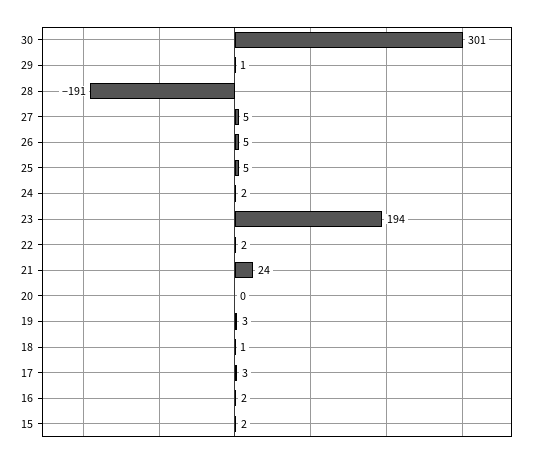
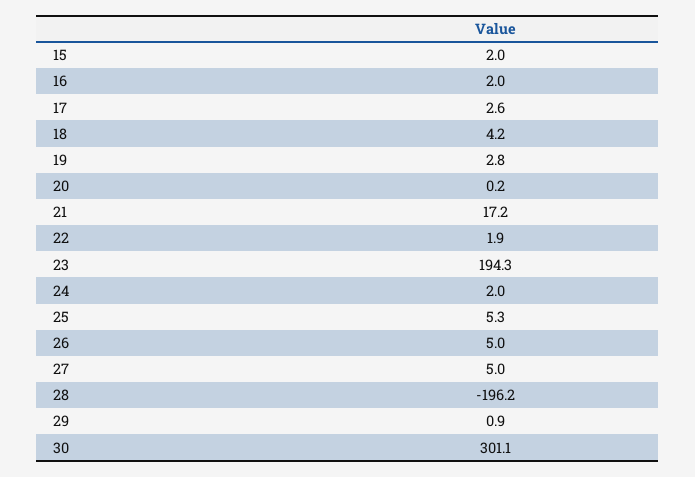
  {
    "30": 301.1,
    "29": 0.9,
-   "28": -191,
+   "28": -196.2,
    "27": 5,
    "26": 5,
    "25": 5.3,
    "24": 2,
    "23": 194.3,
    "22": 1.9,
-   "21": 24,
+   "21": 17.2,
    "20": 0.2,
    "19": 2.8,
-   "18": 1,
+   "18": 4.2,
    "17": 2.6,
    "16": 2,
    "15": 2
  }

